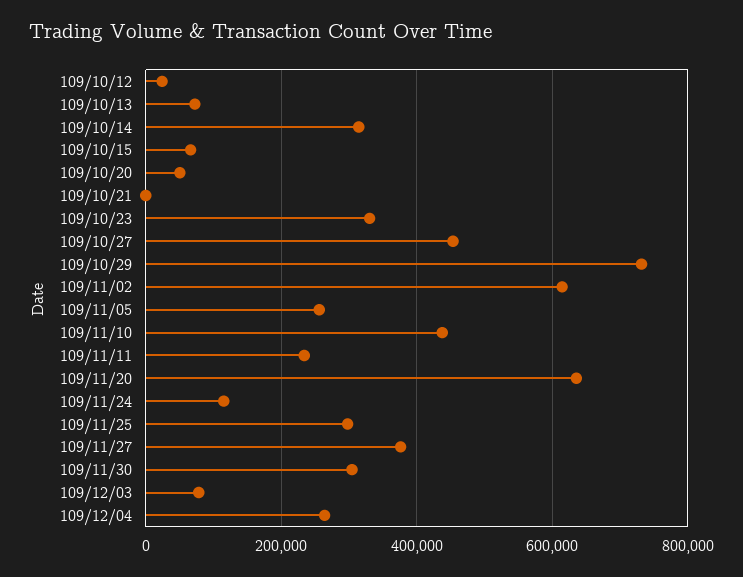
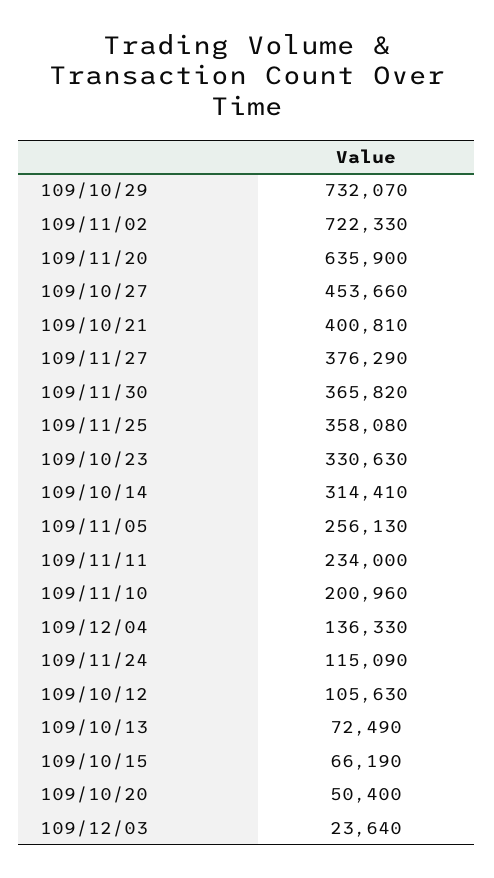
  {
-   "109/10/12": 20000,
+   "109/10/12": 105630,
    "109/10/13": 72490,
    "109/10/14": 314410,
    "109/10/15": 66190,
    "109/10/20": 50400,
-   "109/10/21": 0,
+   "109/10/21": 400810,
    "109/10/23": 330630,
    "109/10/27": 453660,
    "109/10/29": 732070,
-   "109/11/02": 620000,
+   "109/11/02": 722330,
    "109/11/05": 256130,
-   "109/11/10": 440000,
+   "109/11/10": 200960,
    "109/11/11": 234000,
    "109/11/20": 635900,
    "109/11/24": 115090,
-   "109/11/25": 300000,
+   "109/11/25": 358080,
    "109/11/27": 376290,
-   "109/11/30": 300000,
+   "109/11/30": 365820,
-   "109/12/03": 80000,
+   "109/12/03": 23640,
-   "109/12/04": 260000
+   "109/12/04": 136330
  }

